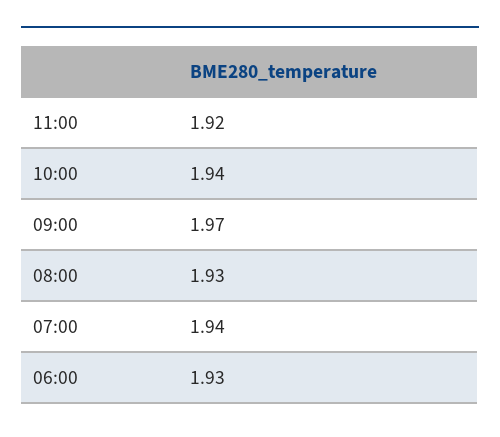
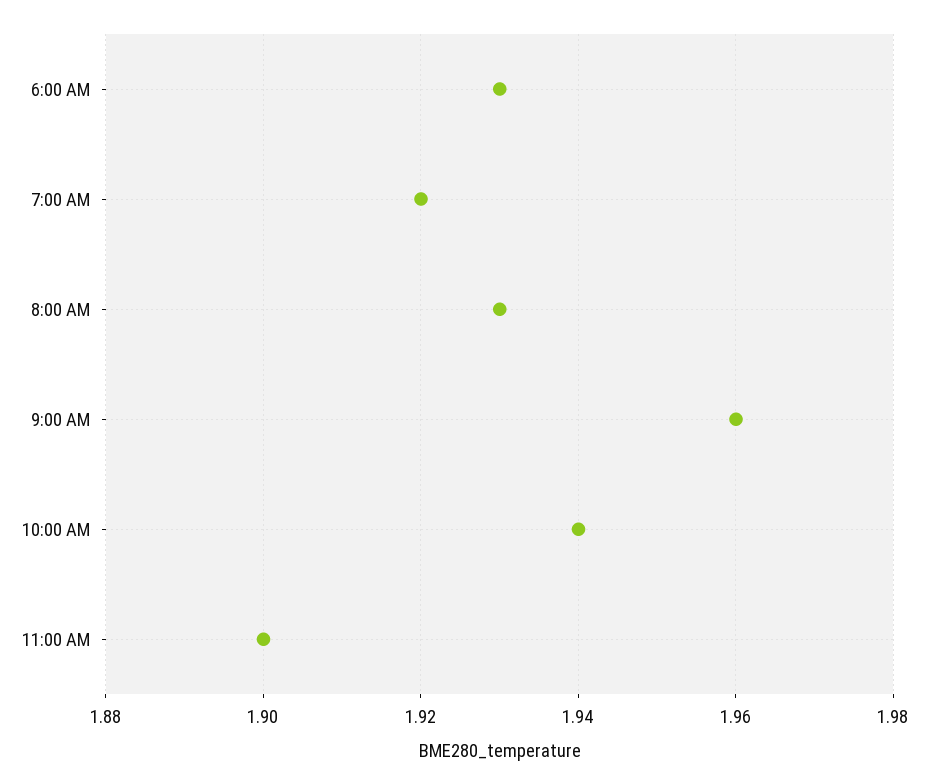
  {
-   "11:00": 1.92,
+   "11:00": 1.9,
    "10:00": 1.94,
-   "09:00": 1.97,
+   "09:00": 1.96,
    "08:00": 1.93,
-   "07:00": 1.94,
+   "07:00": 1.92,
    "06:00": 1.93
  }

